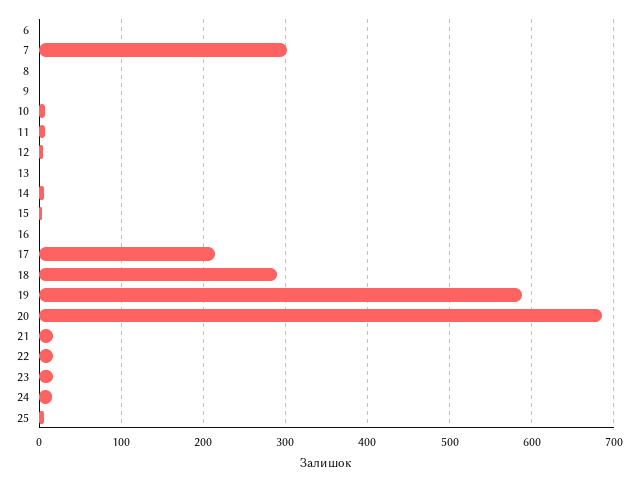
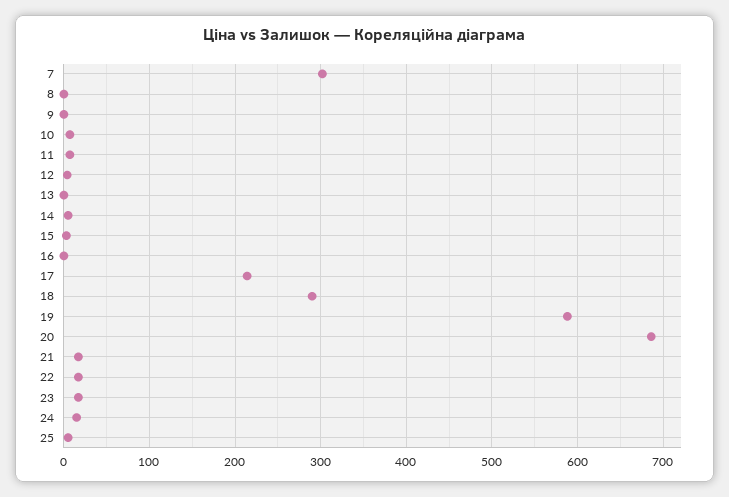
  {
-   "6": 0,
    "7": 300,
    "8": 0,
    "9": 0,
    "10": 10,
    "11": 10,
    "12": 0,
    "13": 0,
    "14": 10,
    "15": 0,
    "16": 0,
    "17": 210,
    "18": 290,
    "19": 590,
    "20": 690,
    "21": 20,
    "22": 20,
    "23": 20,
    "24": 20,
    "25": 10
  }

